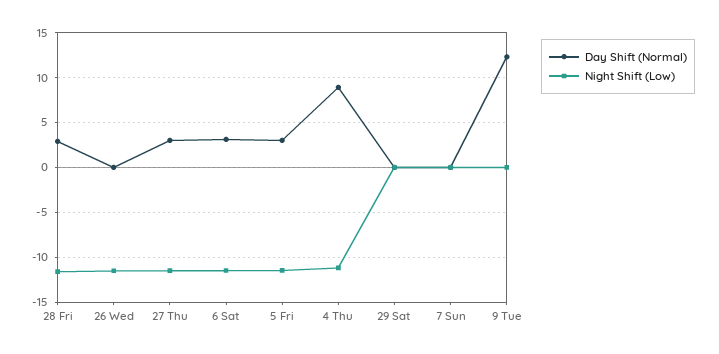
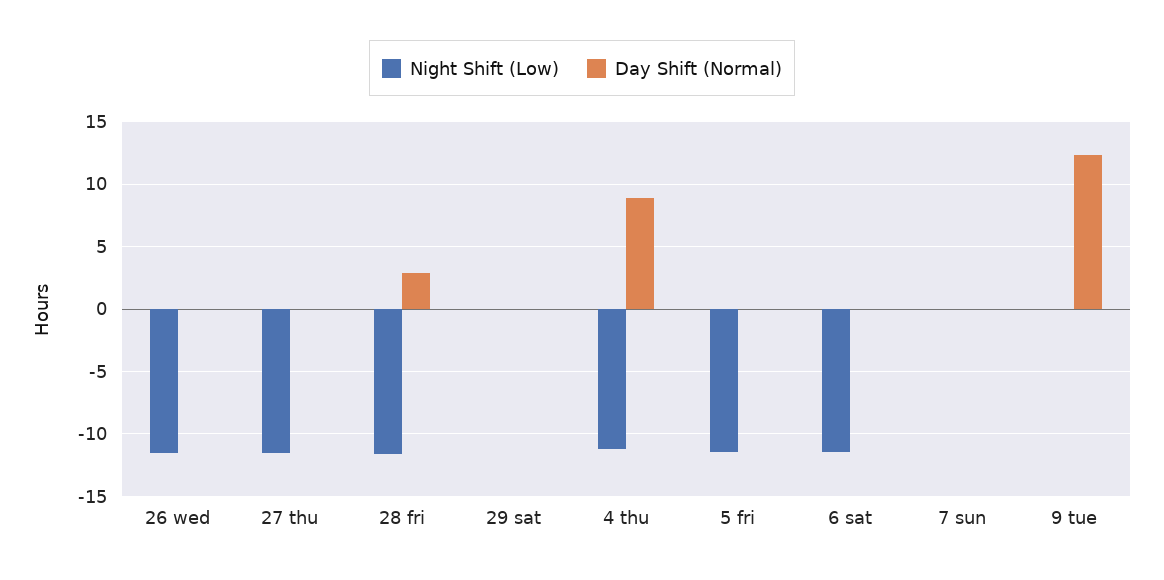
  {
    "Day Shift (Normal)": {
      "28 Fri": 3,
      "26 Wed": 0,
-     "27 Thu": 3,
+     "27 Thu": 0,
-     "6 Sat": 3,
+     "6 Sat": 0,
-     "5 Fri": 3,
+     "5 Fri": 0,
      "4 Thu": 9,
      "29 Sat": 0,
      "7 Sun": 0,
      "9 Tue": 12.5
    },
    "Night Shift (Low)": {
      "28 Fri": -11.5,
      "26 Wed": -11.5,
      "27 Thu": -11.5,
      "6 Sat": -11.5,
      "5 Fri": -11.5,
      "4 Thu": -11,
      "29 Sat": 0,
      "7 Sun": 0,
      "9 Tue": 0
    }
  }

